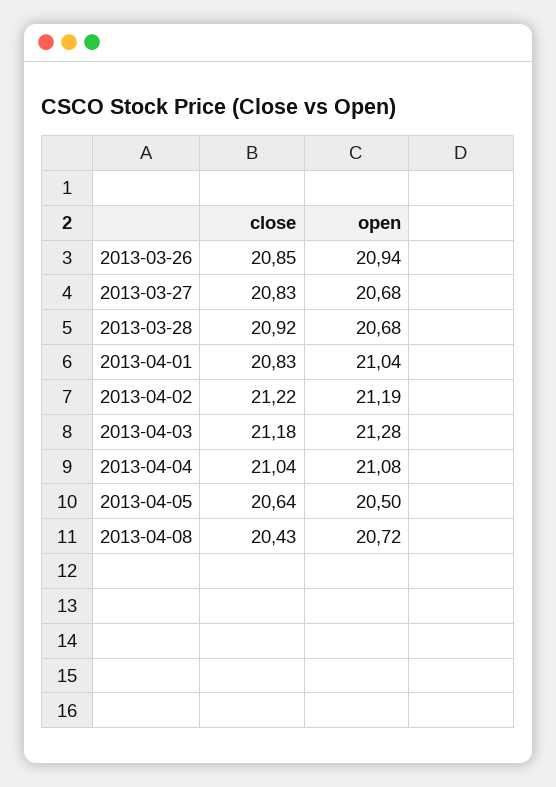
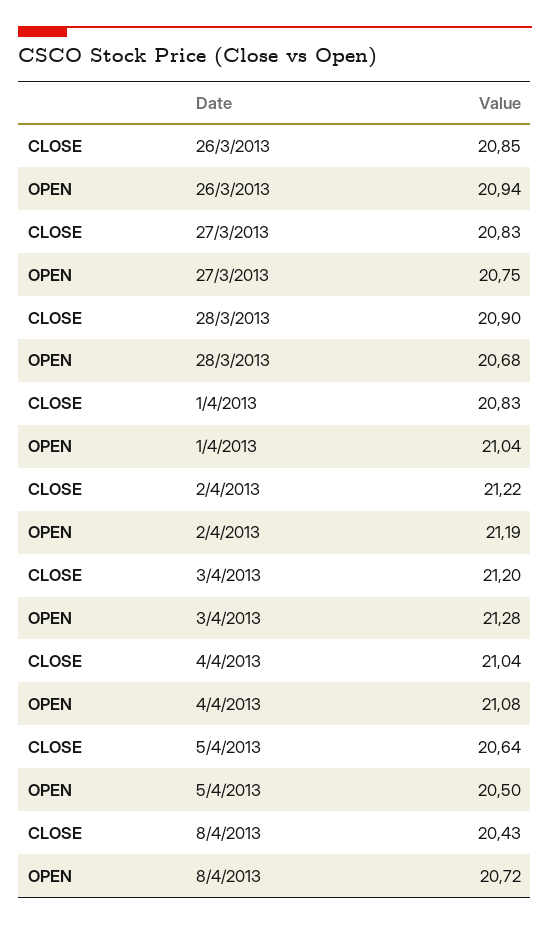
  {
    "close": {
      "2013-03-26": 20.85,
      "2013-03-27": 20.83,
-     "2013-03-28": 20.92,
+     "2013-03-28": 20.9,
      "2013-04-01": 20.83,
      "2013-04-02": 21.22,
-     "2013-04-03": 21.18,
+     "2013-04-03": 21.2,
      "2013-04-04": 21.04,
      "2013-04-05": 20.64,
      "2013-04-08": 20.43
    },
    "open": {
      "2013-03-26": 20.94,
-     "2013-03-27": 20.68,
+     "2013-03-27": 20.75,
      "2013-03-28": 20.68,
      "2013-04-01": 21.04,
      "2013-04-02": 21.19,
      "2013-04-03": 21.28,
      "2013-04-04": 21.08,
      "2013-04-05": 20.5,
      "2013-04-08": 20.72
    }
  }

